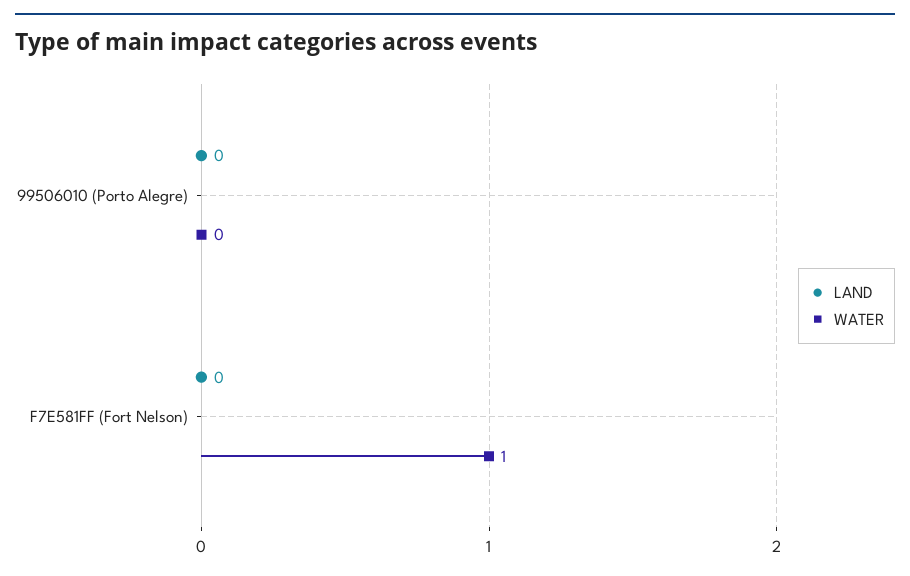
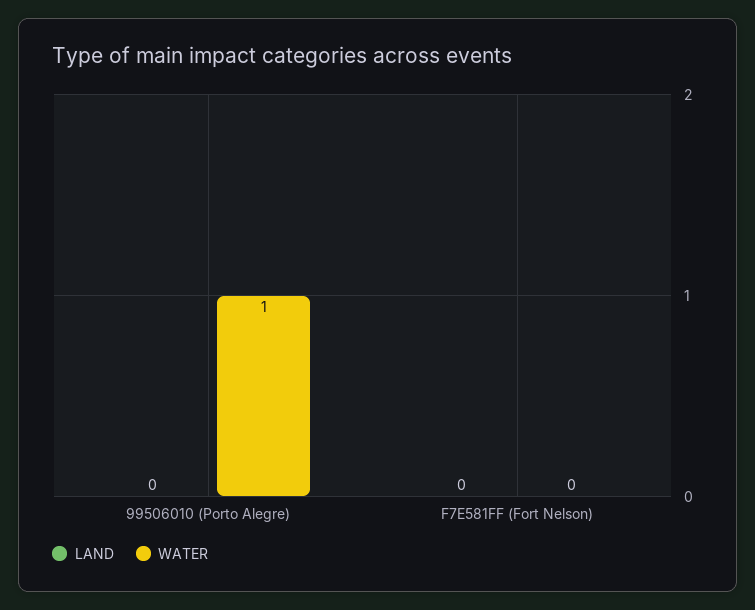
  {
    "LAND": {
      "99506010 (Porto Alegre)": 0,
      "F7E581FF (Fort Nelson)": 0
    },
    "WATER": {
-     "99506010 (Porto Alegre)": 0,
+     "99506010 (Porto Alegre)": 1,
-     "F7E581FF (Fort Nelson)": 1
+     "F7E581FF (Fort Nelson)": 0
    }
  }

